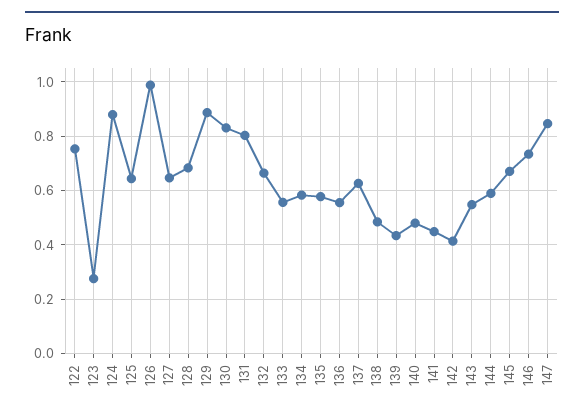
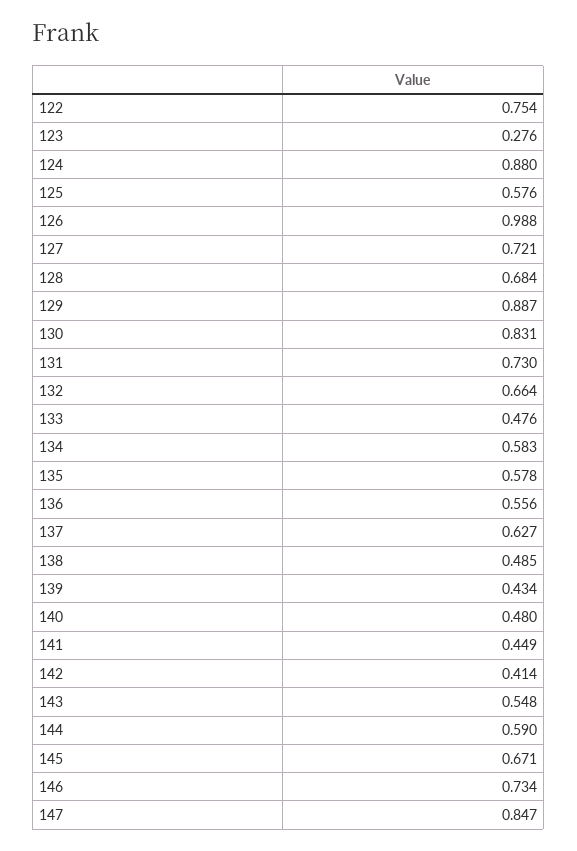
  {
    "122": 0.754,
    "123": 0.276,
    "124": 0.88,
-   "125": 0.65,
+   "125": 0.576,
    "126": 0.988,
-   "127": 0.65,
+   "127": 0.721,
    "128": 0.684,
    "129": 0.887,
    "130": 0.831,
-   "131": 0.8,
+   "131": 0.73,
    "132": 0.664,
-   "133": 0.55,
+   "133": 0.476,
    "134": 0.583,
    "135": 0.578,
    "136": 0.556,
    "137": 0.627,
    "138": 0.485,
    "139": 0.434,
    "140": 0.48,
    "141": 0.449,
    "142": 0.414,
    "143": 0.548,
    "144": 0.59,
    "145": 0.671,
    "146": 0.734,
    "147": 0.847
  }

